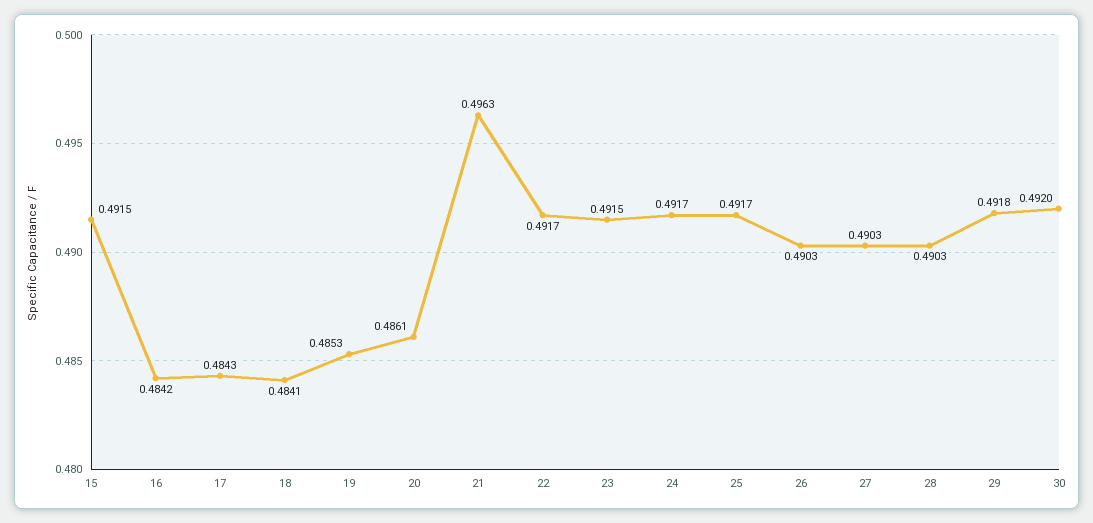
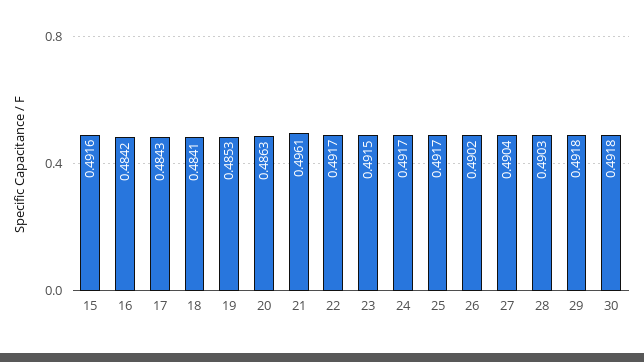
  {
-   "15": 0.4915,
+   "15": 0.4916,
    "16": 0.4842,
    "17": 0.4843,
    "18": 0.4841,
    "19": 0.4853,
-   "20": 0.4861,
+   "20": 0.4863,
-   "21": 0.4963,
+   "21": 0.4961,
    "22": 0.4917,
    "23": 0.4915,
    "24": 0.4917,
    "25": 0.4917,
-   "26": 0.4903,
+   "26": 0.4902,
-   "27": 0.4903,
+   "27": 0.4904,
    "28": 0.4903,
    "29": 0.4918,
-   "30": 0.492
+   "30": 0.4918
  }

